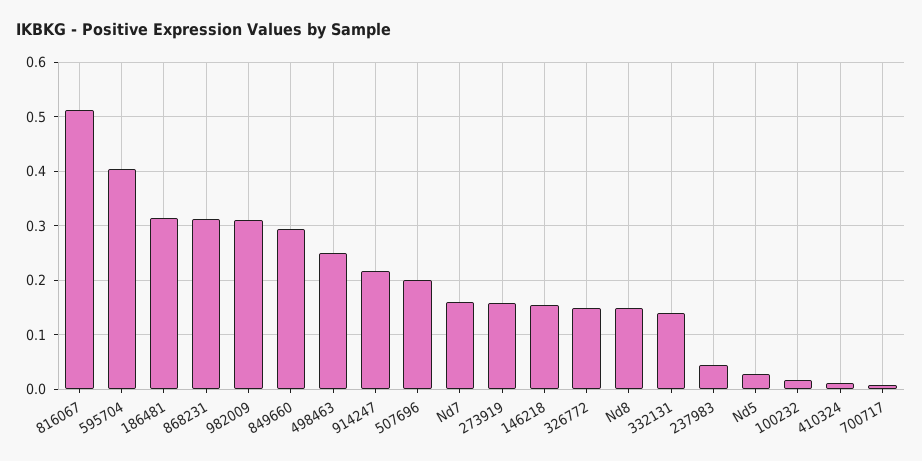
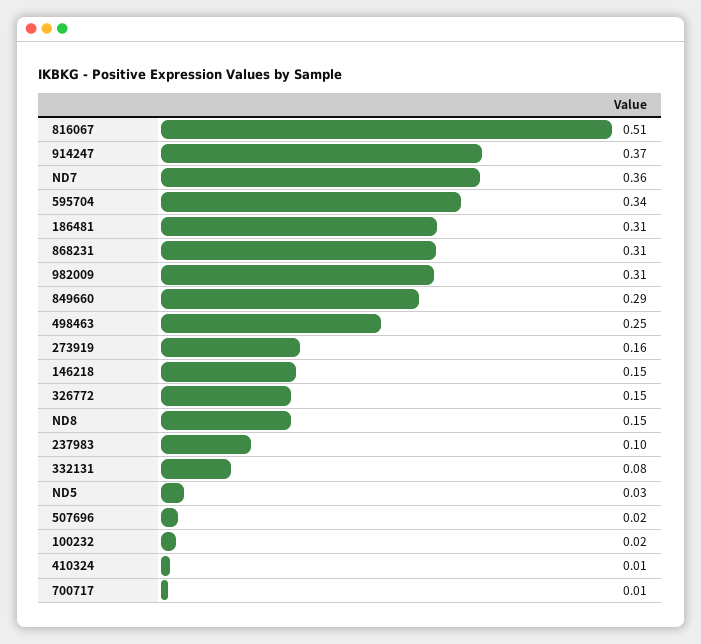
  {
    "816067": 0.51,
-   "595704": 0.4,
+   "595704": 0.34,
    "186481": 0.31,
    "868231": 0.31,
    "982009": 0.31,
    "849660": 0.29,
    "498463": 0.25,
-   "914247": 0.22,
+   "914247": 0.37,
-   "507696": 0.2,
+   "507696": 0.02,
-   "Nd7": 0.16,
+   "Nd7": 0.36,
    "273919": 0.16,
    "146218": 0.15,
    "326772": 0.15,
    "Nd8": 0.15,
-   "332131": 0.14,
+   "332131": 0.08,
-   "237983": 0.04,
+   "237983": 0.1,
    "Nd5": 0.03,
    "100232": 0.02,
    "410324": 0.01,
    "700717": 0.01
  }

